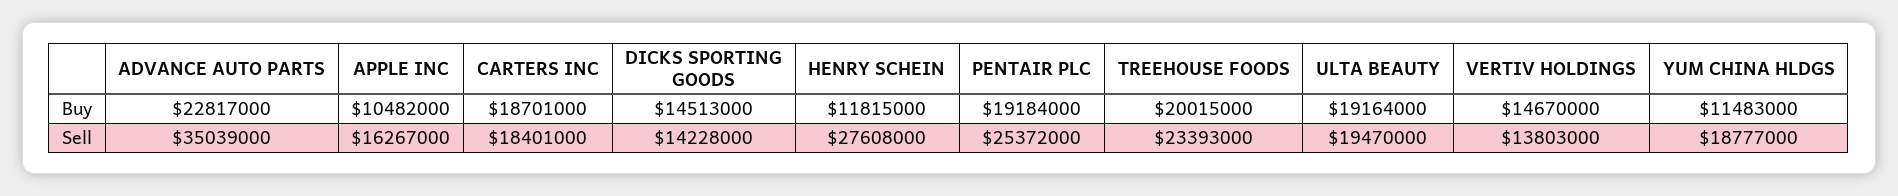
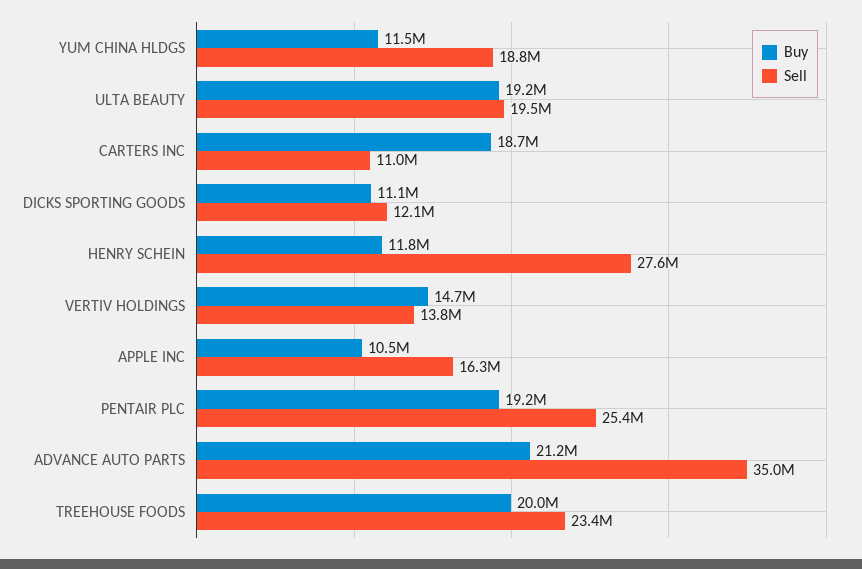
  {
    "Buy": {
-     "ADVANCE AUTO PARTS": 22817000,
+     "ADVANCE AUTO PARTS": 21200000,
      "APPLE INC": 10482000,
      "CARTERS INC": 18701000,
-     "DICKS SPORTING GOODS": 14513000,
+     "DICKS SPORTING GOODS": 11100000,
      "HENRY SCHEIN": 11815000,
      "PENTAIR PLC": 19184000,
      "TREEHOUSE FOODS": 20015000,
      "ULTA BEAUTY": 19164000,
      "VERTIV HOLDINGS": 14670000,
      "YUM CHINA HLDGS": 11483000
    },
    "Sell": {
      "ADVANCE AUTO PARTS": 35039000,
      "APPLE INC": 16267000,
-     "CARTERS INC": 18401000,
+     "CARTERS INC": 11000000,
-     "DICKS SPORTING GOODS": 14228000,
+     "DICKS SPORTING GOODS": 12100000,
      "HENRY SCHEIN": 27608000,
      "PENTAIR PLC": 25372000,
      "TREEHOUSE FOODS": 23393000,
      "ULTA BEAUTY": 19470000,
      "VERTIV HOLDINGS": 13803000,
      "YUM CHINA HLDGS": 18777000
    }
  }

